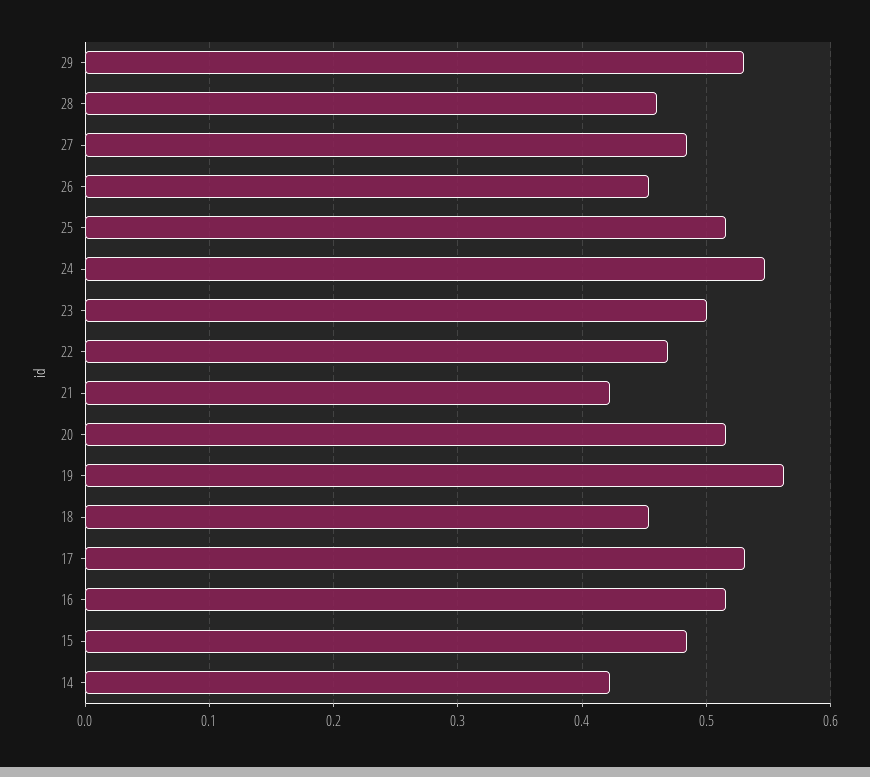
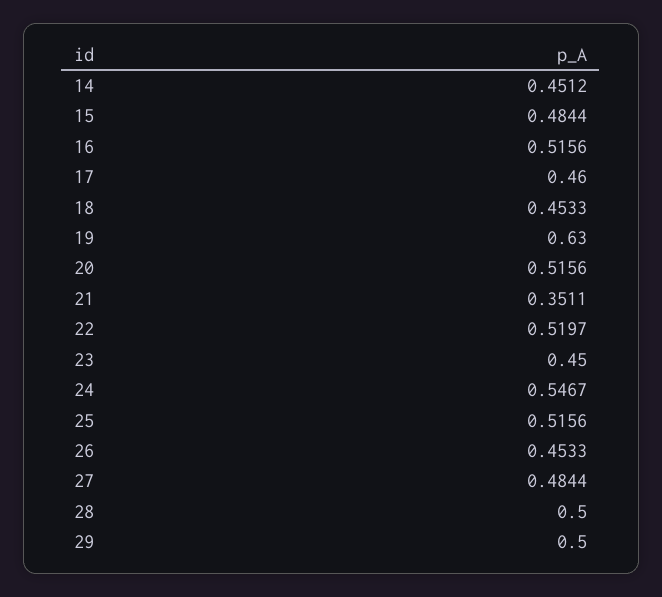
  {
-   "29": 0.53,
+   "29": 0.5,
-   "28": 0.46,
+   "28": 0.5,
    "27": 0.4844,
    "26": 0.4533,
    "25": 0.5156,
    "24": 0.5467,
-   "23": 0.5,
+   "23": 0.45,
-   "22": 0.47,
+   "22": 0.5197,
-   "21": 0.42,
+   "21": 0.3511,
    "20": 0.5156,
-   "19": 0.56,
+   "19": 0.63,
    "18": 0.4533,
-   "17": 0.53,
+   "17": 0.46,
    "16": 0.5156,
    "15": 0.4844,
-   "14": 0.42
+   "14": 0.4512
  }

